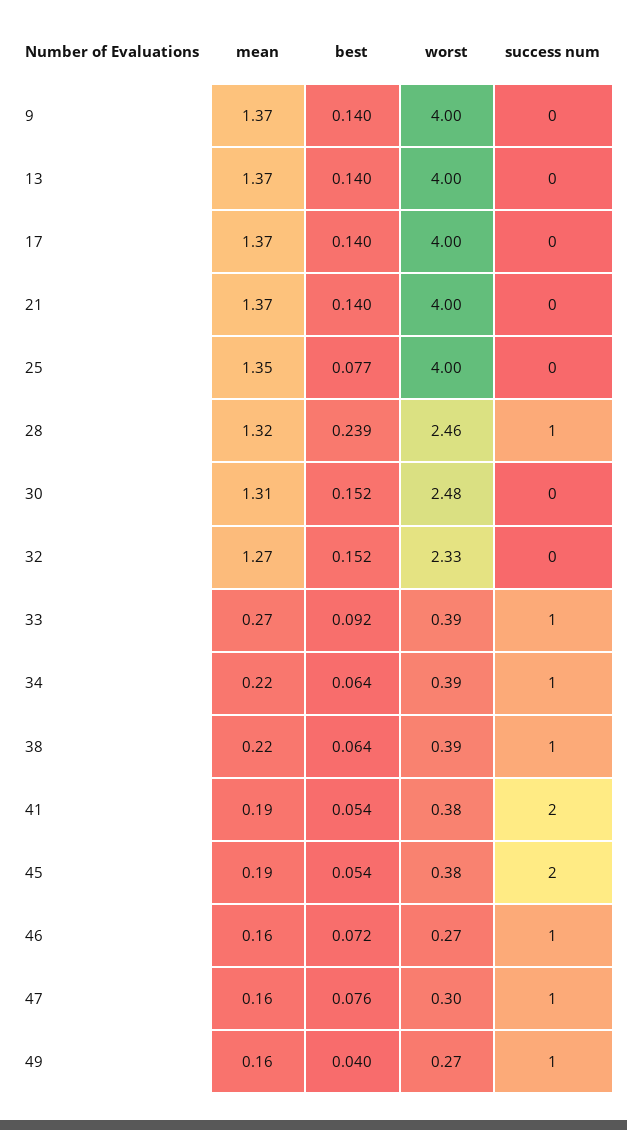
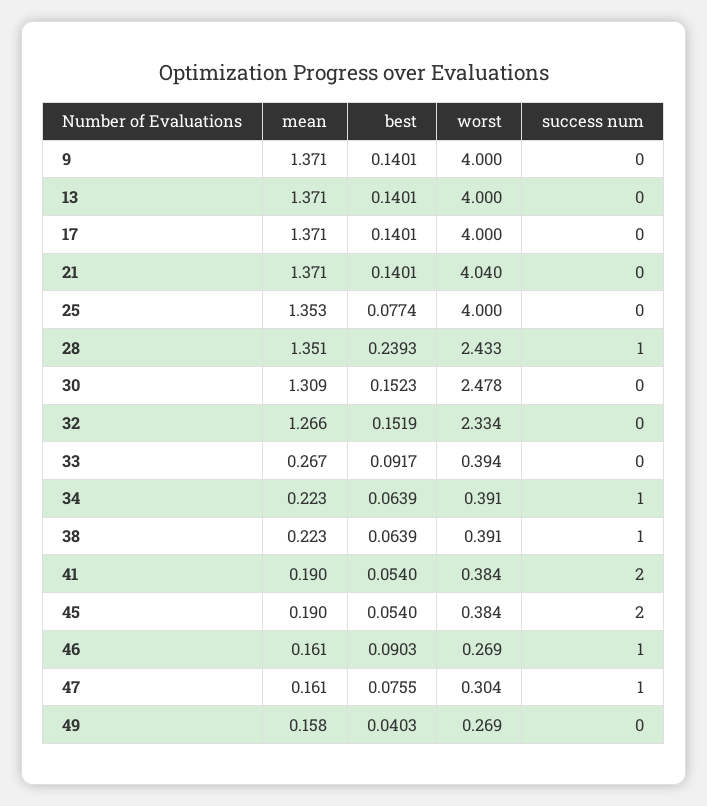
  {
    "mean": {
      "9": 1.371,
      "13": 1.371,
      "17": 1.371,
      "21": 1.371,
      "25": 1.353,
-     "28": 1.32,
+     "28": 1.351,
      "30": 1.309,
      "32": 1.266,
      "33": 0.267,
      "34": 0.223,
      "38": 0.223,
      "41": 0.19,
      "45": 0.19,
      "46": 0.161,
      "47": 0.161,
      "49": 0.158
    },
    "best": {
      "9": 0.1401,
      "13": 0.1401,
      "17": 0.1401,
      "21": 0.1401,
      "25": 0.0774,
      "28": 0.2393,
      "30": 0.1523,
      "32": 0.1519,
      "33": 0.0917,
      "34": 0.0639,
      "38": 0.0639,
      "41": 0.054,
      "45": 0.054,
-     "46": 0.072,
+     "46": 0.0903,
      "47": 0.0755,
      "49": 0.0403
    },
    "worst": {
      "9": 4,
      "13": 4,
      "17": 4,
-     "21": 4,
+     "21": 4.04,
      "25": 4,
-     "28": 2.46,
+     "28": 2.433,
      "30": 2.478,
      "32": 2.334,
      "33": 0.394,
      "34": 0.391,
      "38": 0.391,
      "41": 0.384,
      "45": 0.384,
      "46": 0.269,
      "47": 0.304,
      "49": 0.269
    },
    "success num": {
      "9": 0,
      "13": 0,
      "17": 0,
      "21": 0,
      "25": 0,
      "28": 1,
      "30": 0,
      "32": 0,
-     "33": 1,
+     "33": 0,
      "34": 1,
      "38": 1,
      "41": 2,
      "45": 2,
      "46": 1,
      "47": 1,
-     "49": 1
+     "49": 0
    }
  }

